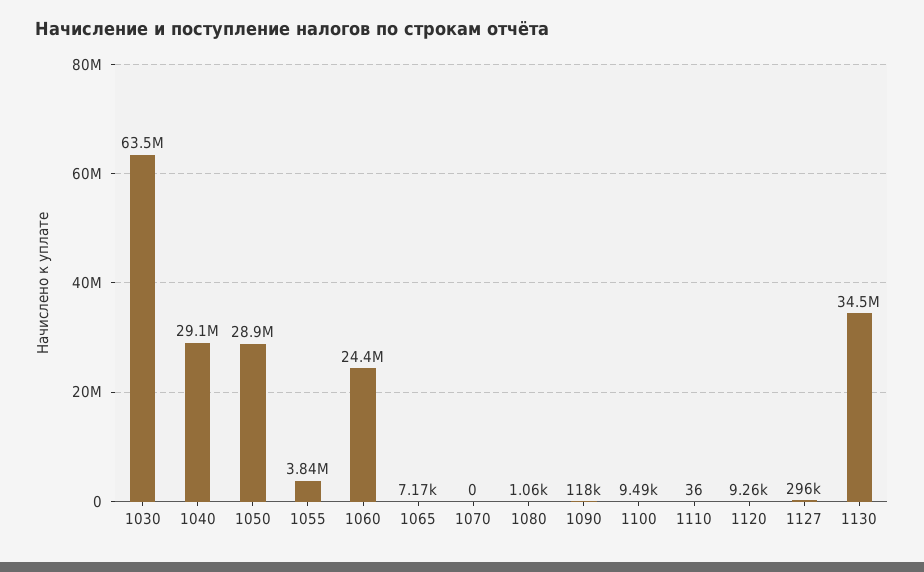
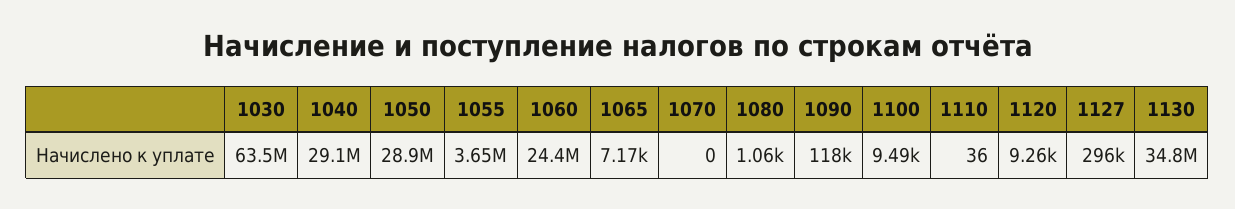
  {
    "1030": 63500000,
    "1040": 29100000,
    "1050": 28900000,
-   "1055": 3840000,
+   "1055": 3650000,
    "1060": 24400000,
    "1065": 7170,
    "1070": 0,
    "1080": 1060,
    "1090": 118000,
    "1100": 9490,
    "1110": 36,
    "1120": 9260,
    "1127": 296000,
-   "1130": 34500000
+   "1130": 34800000
  }

